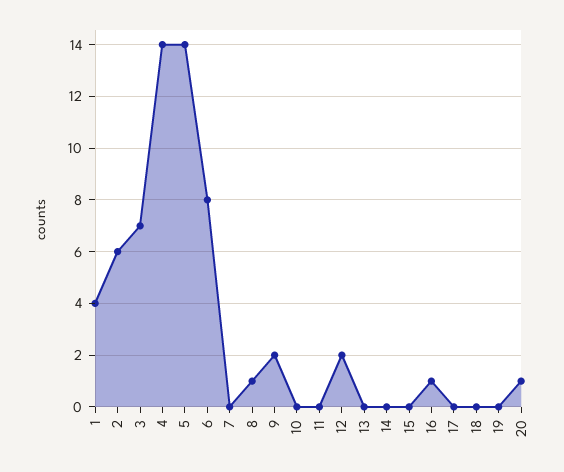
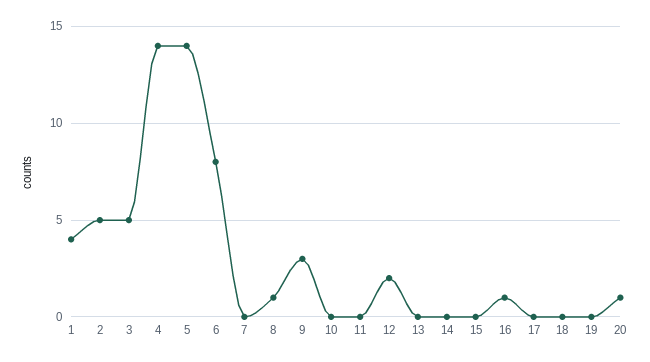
  {
    "1": 4,
-   "2": 6,
+   "2": 5,
-   "3": 7,
+   "3": 5,
    "4": 14,
    "5": 14,
    "6": 8,
    "7": 0,
    "8": 1,
-   "9": 2,
+   "9": 3,
    "10": 0,
    "11": 0,
    "12": 2,
    "13": 0,
    "14": 0,
    "15": 0,
    "16": 1,
    "17": 0,
    "18": 0,
    "19": 0,
    "20": 1
  }

